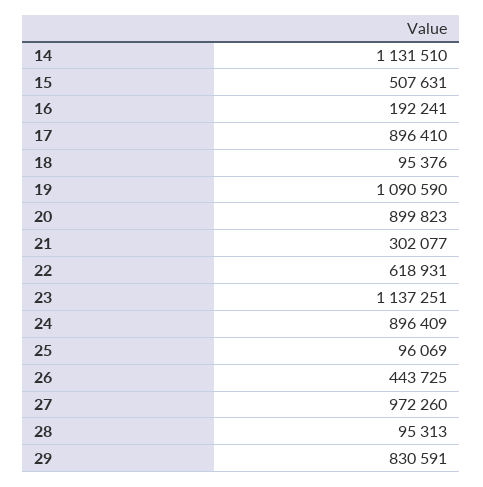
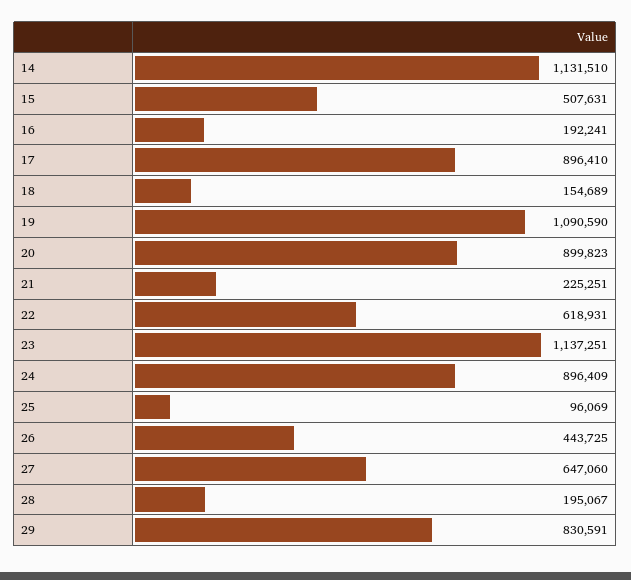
  {
    "14": 1131510,
    "15": 507631,
    "16": 192241,
    "17": 896410,
-   "18": 95376,
+   "18": 154689,
    "19": 1090590,
    "20": 899823,
-   "21": 302077,
+   "21": 225251,
    "22": 618931,
    "23": 1137251,
    "24": 896409,
    "25": 96069,
    "26": 443725,
-   "27": 972260,
+   "27": 647060,
-   "28": 95313,
+   "28": 195067,
    "29": 830591
  }

